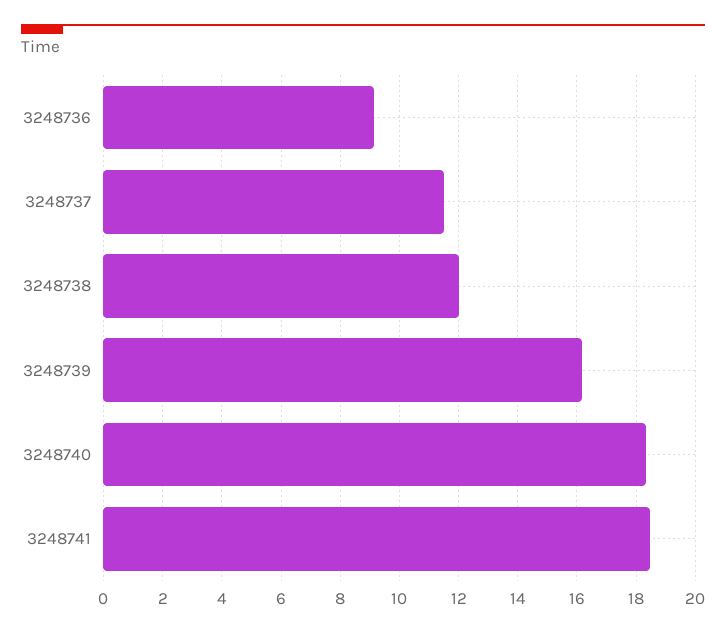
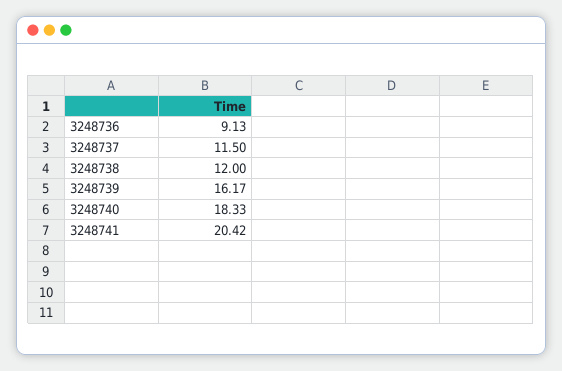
  {
    "3248736": 9.13,
    "3248737": 11.5,
    "3248738": 12,
    "3248739": 16.17,
    "3248740": 18.33,
-   "3248741": 18.5
+   "3248741": 20.42
  }

